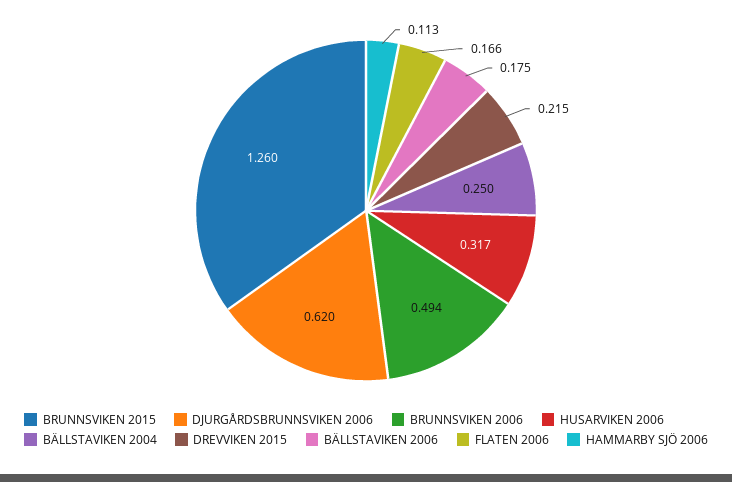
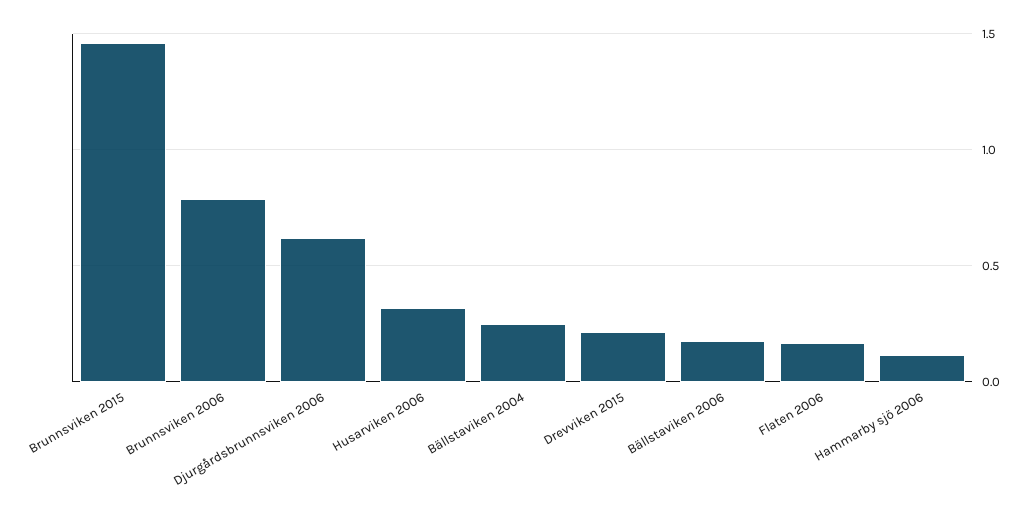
  {
-   "BRUNNSVIKEN 2015": 1.26,
+   "BRUNNSVIKEN 2015": 1.45,
    "DJURGÅRDSBRUNNSVIKEN 2006": 0.62,
-   "BRUNNSVIKEN 2006": 0.494,
+   "BRUNNSVIKEN 2006": 0.8,
    "HUSARVIKEN 2006": 0.317,
    "BÄLLSTAVIKEN 2004": 0.25,
    "DREVVIKEN 2015": 0.215,
    "BÄLLSTAVIKEN 2006": 0.175,
    "FLATEN 2006": 0.166,
    "HAMMARBY SJÖ 2006": 0.113
  }

